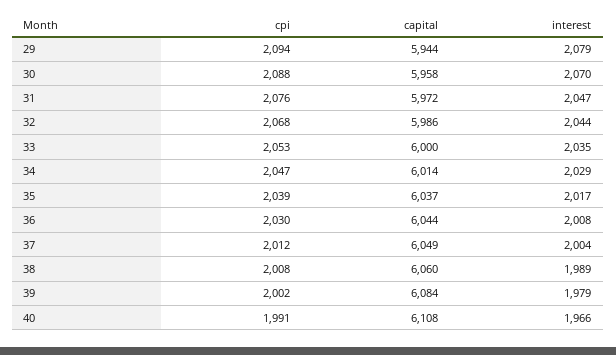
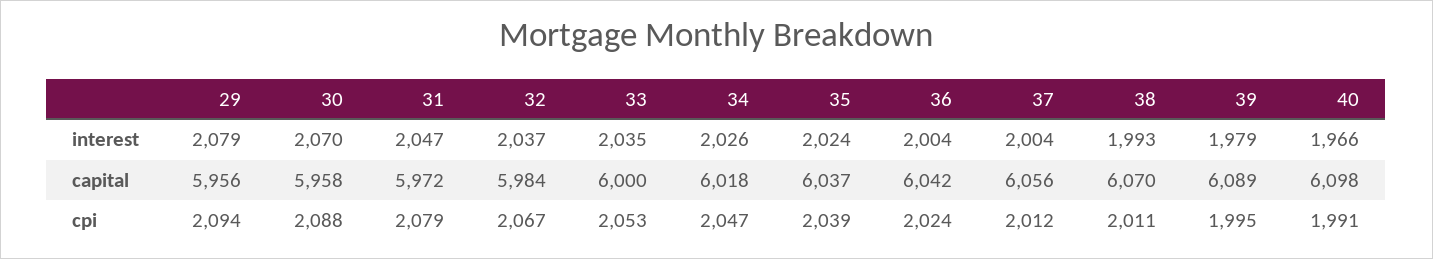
  {
    "cpi": {
      "29": 2094,
      "30": 2088,
-     "31": 2076,
+     "31": 2079,
-     "32": 2068,
+     "32": 2067,
      "33": 2053,
      "34": 2047,
      "35": 2039,
-     "36": 2030,
+     "36": 2024,
      "37": 2012,
-     "38": 2008,
+     "38": 2011,
-     "39": 2002,
+     "39": 1995,
      "40": 1991
    },
    "capital": {
-     "29": 5944,
+     "29": 5956,
      "30": 5958,
      "31": 5972,
-     "32": 5986,
+     "32": 5984,
      "33": 6000,
-     "34": 6014,
+     "34": 6018,
      "35": 6037,
-     "36": 6044,
+     "36": 6042,
-     "37": 6049,
+     "37": 6056,
-     "38": 6060,
+     "38": 6070,
-     "39": 6084,
+     "39": 6089,
-     "40": 6108
+     "40": 6098
    },
    "interest": {
      "29": 2079,
      "30": 2070,
      "31": 2047,
-     "32": 2044,
+     "32": 2037,
      "33": 2035,
-     "34": 2029,
+     "34": 2026,
-     "35": 2017,
+     "35": 2024,
-     "36": 2008,
+     "36": 2004,
      "37": 2004,
-     "38": 1989,
+     "38": 1993,
      "39": 1979,
      "40": 1966
    }
  }

